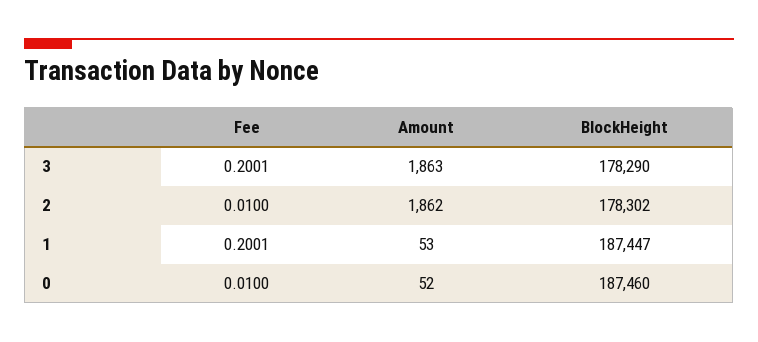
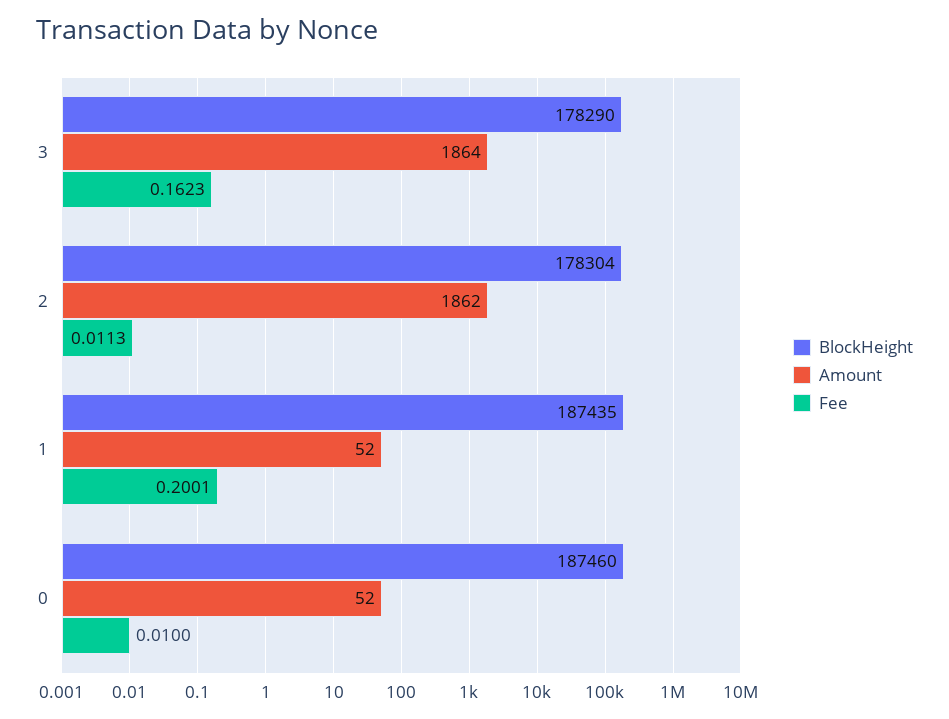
  {
    "Fee": {
-     "3": 0.2001,
+     "3": 0.1623,
-     "2": 0.01,
+     "2": 0.0113,
      "1": 0.2001,
      "0": 0.01
    },
    "Amount": {
-     "3": 1863,
+     "3": 1864,
      "2": 1862,
-     "1": 53,
+     "1": 52,
      "0": 52
    },
    "BlockHeight": {
      "3": 178290,
-     "2": 178302,
+     "2": 178304,
-     "1": 187447,
+     "1": 187435,
      "0": 187460
    }
  }

